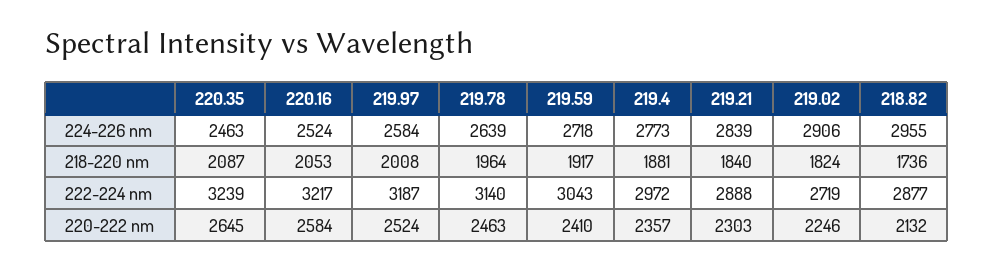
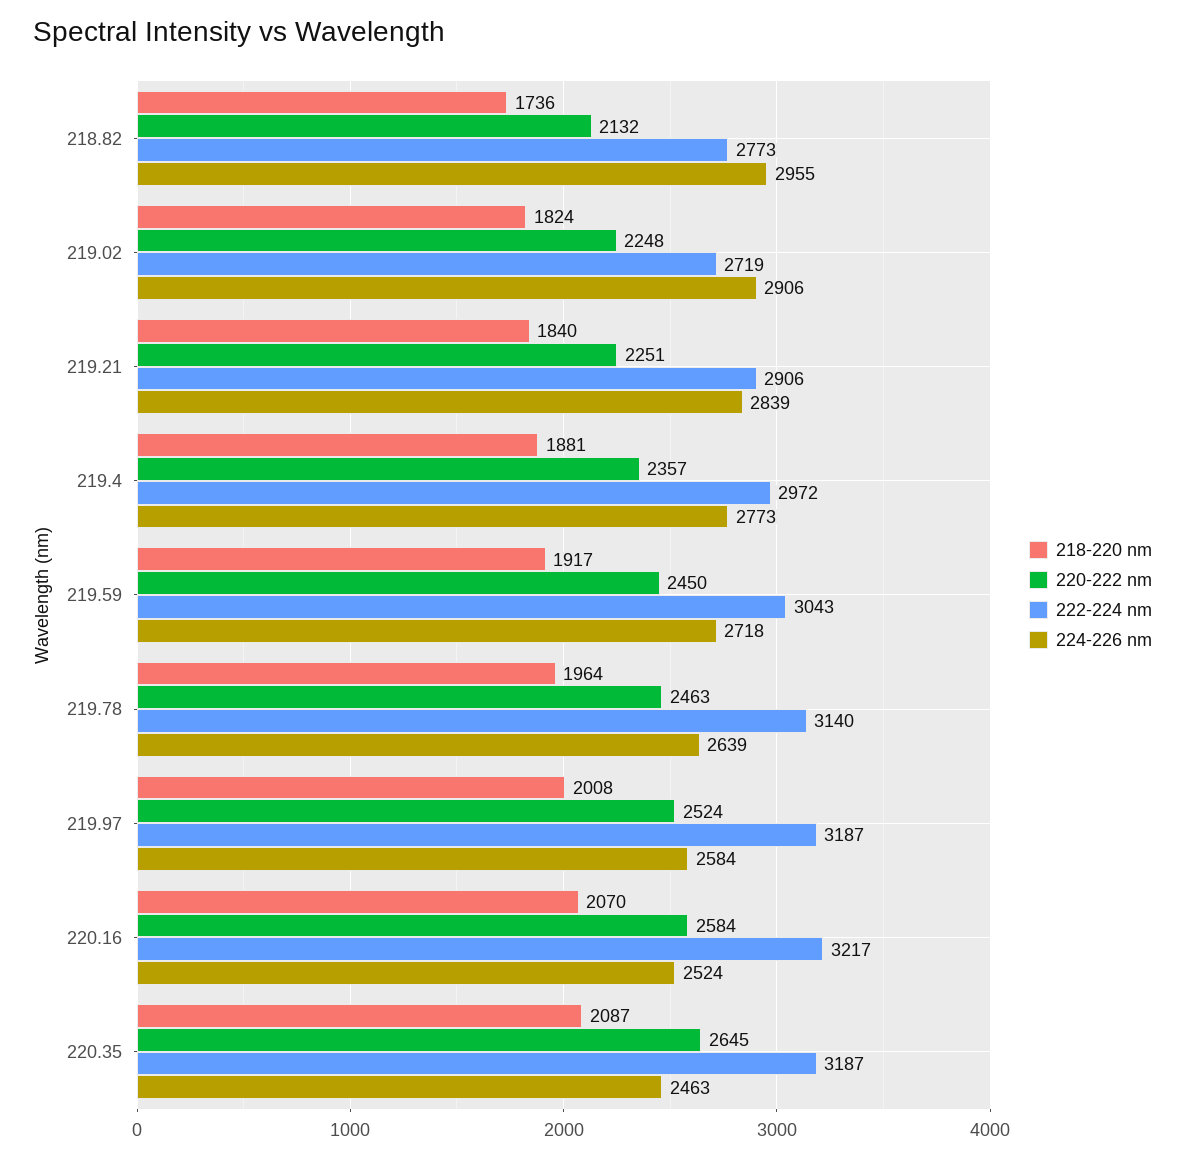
  {
    "224-226 nm": {
      "220.35": 2463,
      "220.16": 2524,
      "219.97": 2584,
      "219.78": 2639,
      "219.59": 2718,
      "219.4": 2773,
      "219.21": 2839,
      "219.02": 2906,
      "218.82": 2955
    },
    "218-220 nm": {
      "220.35": 2087,
-     "220.16": 2053,
+     "220.16": 2070,
      "219.97": 2008,
      "219.78": 1964,
      "219.59": 1917,
      "219.4": 1881,
      "219.21": 1840,
      "219.02": 1824,
      "218.82": 1736
    },
    "222-224 nm": {
-     "220.35": 3239,
+     "220.35": 3187,
      "220.16": 3217,
      "219.97": 3187,
      "219.78": 3140,
      "219.59": 3043,
      "219.4": 2972,
-     "219.21": 2888,
+     "219.21": 2906,
      "219.02": 2719,
-     "218.82": 2877
+     "218.82": 2773
    },
    "220-222 nm": {
      "220.35": 2645,
      "220.16": 2584,
      "219.97": 2524,
      "219.78": 2463,
-     "219.59": 2410,
+     "219.59": 2450,
      "219.4": 2357,
-     "219.21": 2303,
+     "219.21": 2251,
-     "219.02": 2246,
+     "219.02": 2248,
      "218.82": 2132
    }
  }

